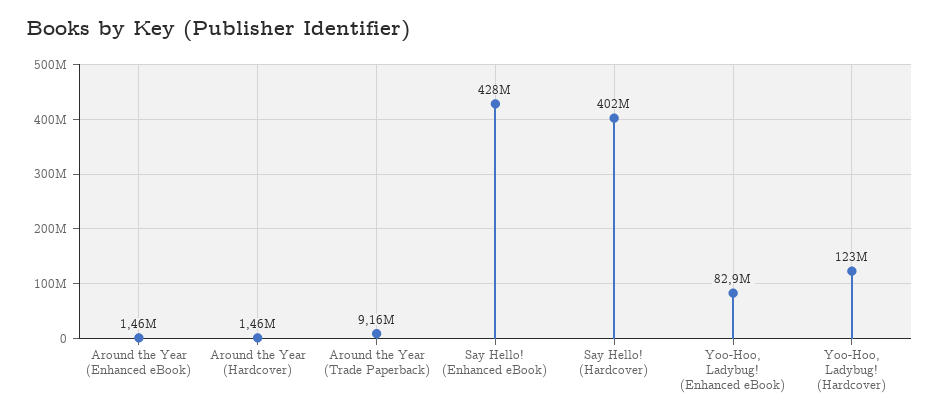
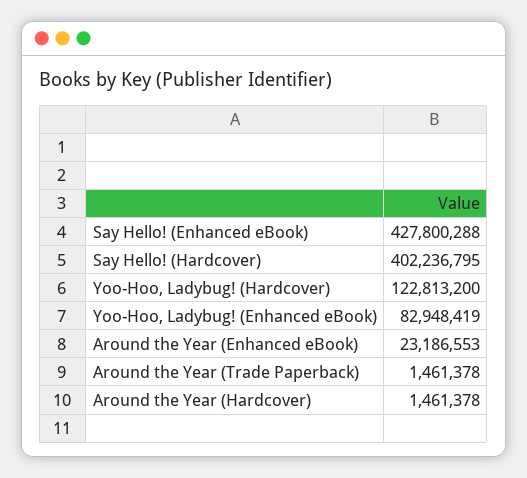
  {
-   "Around the Year (Enhanced eBook)": 1460000,
+   "Around the Year (Enhanced eBook)": 23186553,
    "Around the Year (Hardcover)": 1461378,
-   "Around the Year (Trade Paperback)": 9160000,
+   "Around the Year (Trade Paperback)": 1461378,
    "Say Hello! (Enhanced eBook)": 427800288,
    "Say Hello! (Hardcover)": 402236795,
    "Yoo-Hoo, Ladybug! (Enhanced eBook)": 82948419,
    "Yoo-Hoo, Ladybug! (Hardcover)": 122813200
  }

